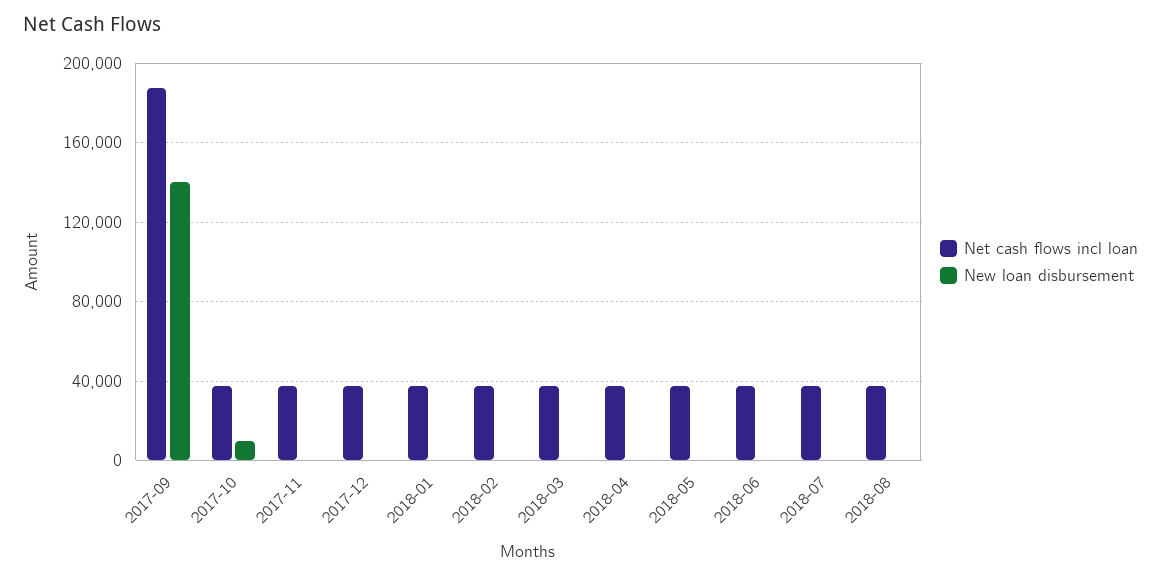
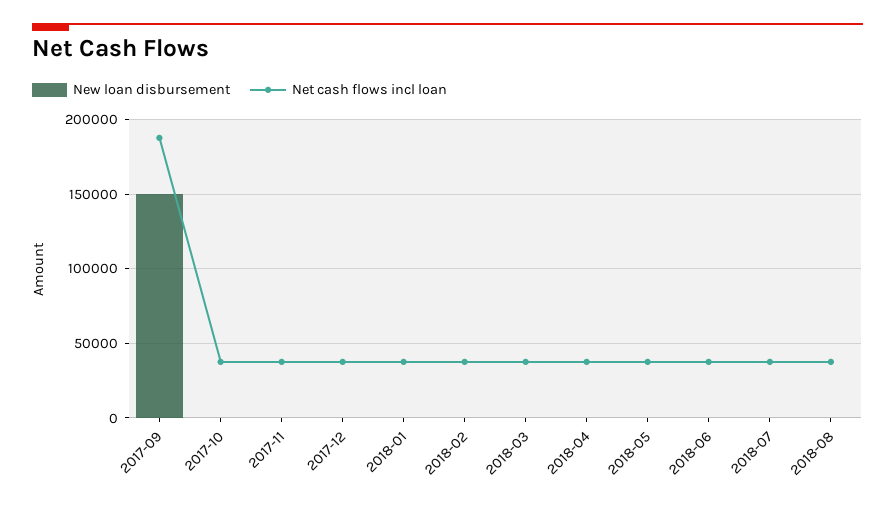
  {
    "Net cash flows incl loan": {
      "2017-09": 190000,
      "2017-10": 40000,
      "2017-11": 40000,
      "2017-12": 40000,
      "2018-01": 40000,
      "2018-02": 40000,
      "2018-03": 40000,
      "2018-04": 40000,
      "2018-05": 40000,
      "2018-06": 40000,
      "2018-07": 40000,
      "2018-08": 40000
    },
    "New loan disbursement": {
-     "2017-09": 140000,
+     "2017-09": 150000,
-     "2017-10": 10000,
+     "2017-10": 0,
      "2017-11": 0,
      "2017-12": 0,
      "2018-01": 0,
      "2018-02": 0,
      "2018-03": 0,
      "2018-04": 0,
      "2018-05": 0,
      "2018-06": 0,
      "2018-07": 0,
      "2018-08": 0
    }
  }

